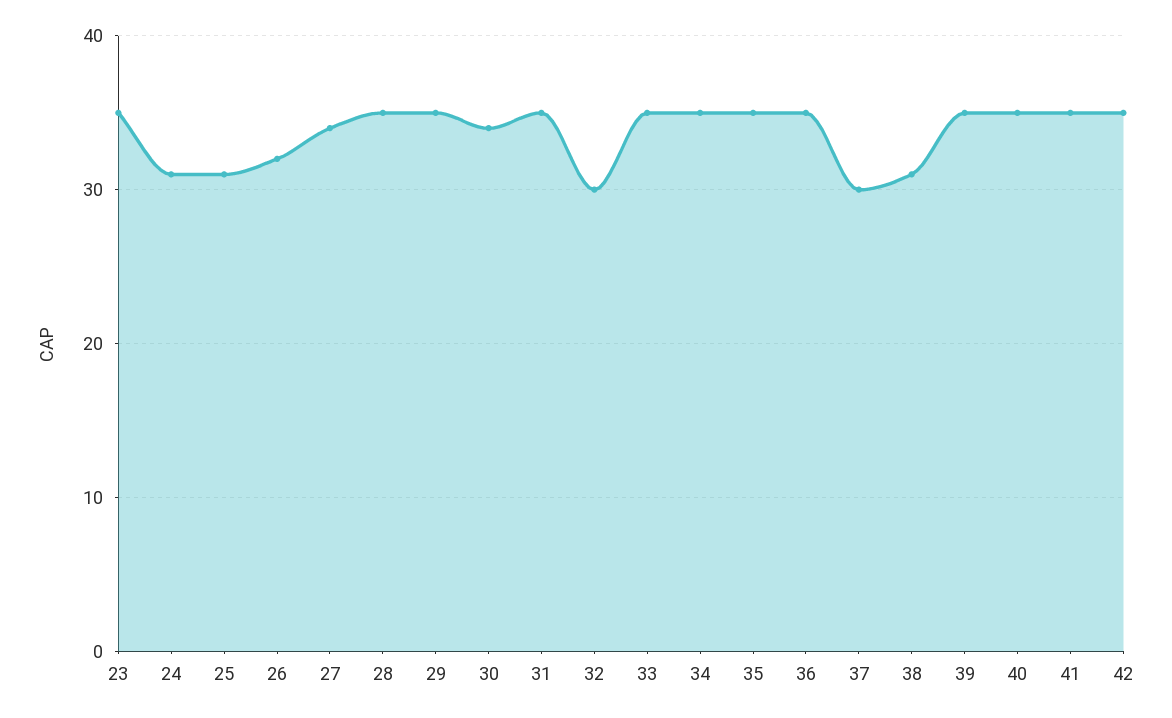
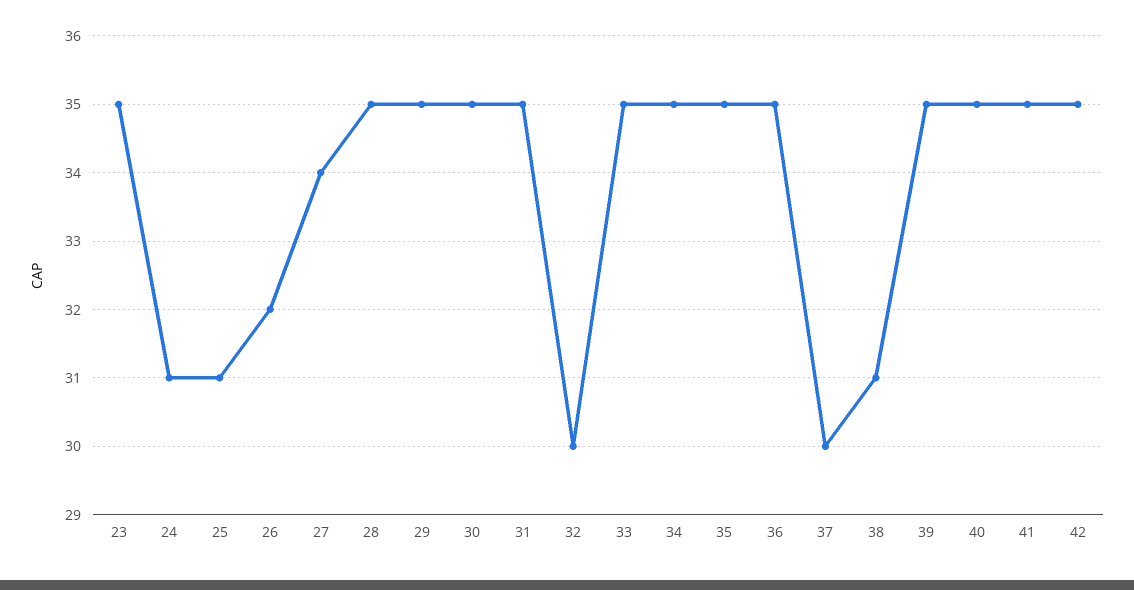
  {
    "23": 35,
    "24": 31,
    "25": 31,
    "26": 32,
    "27": 34,
    "28": 35,
    "29": 35,
-   "30": 34,
+   "30": 35,
    "31": 35,
    "32": 30,
    "33": 35,
    "34": 35,
    "35": 35,
    "36": 35,
    "37": 30,
    "38": 31,
    "39": 35,
    "40": 35,
    "41": 35,
    "42": 35
  }

